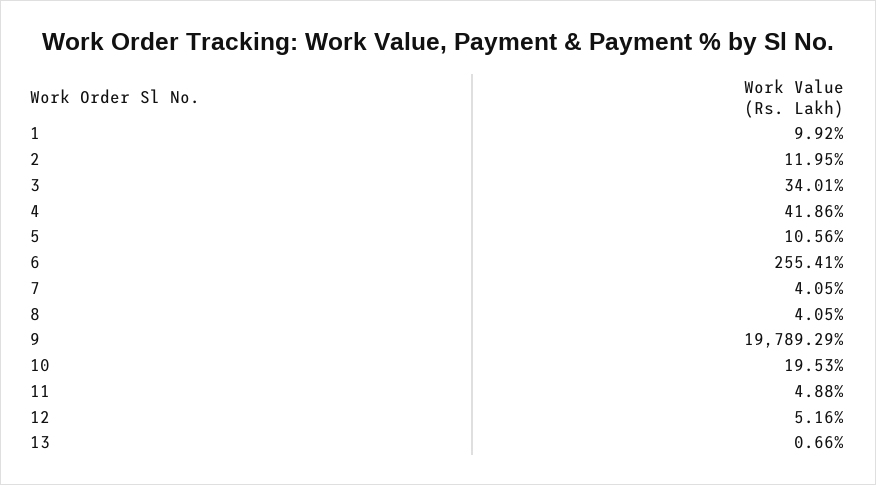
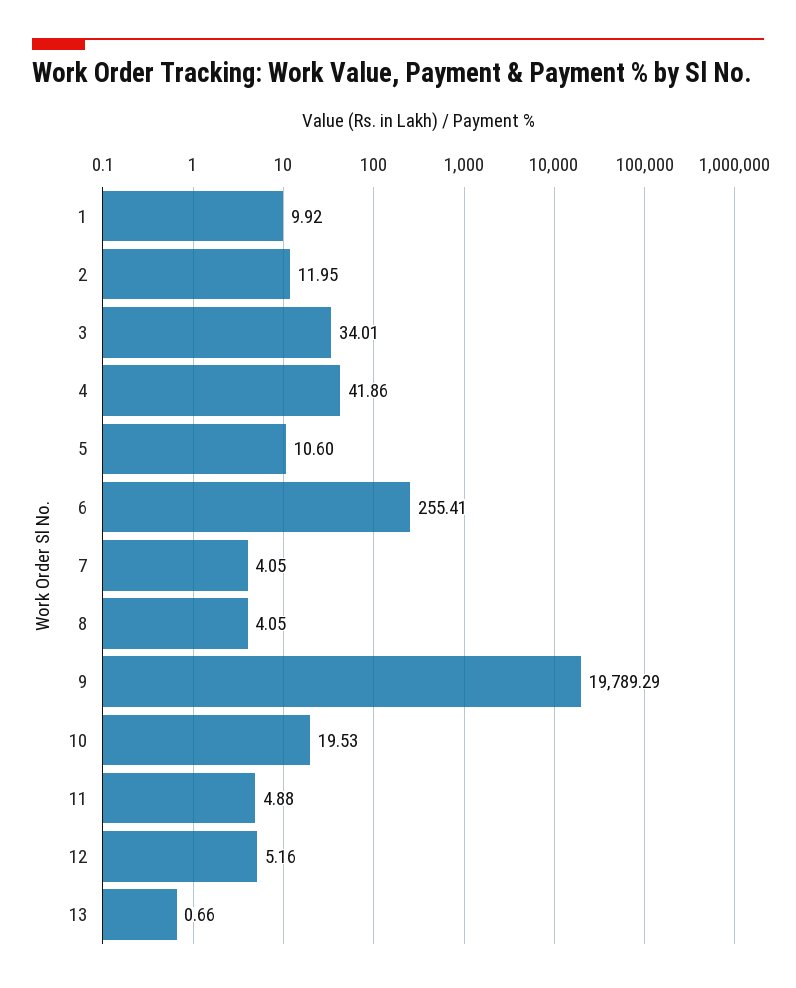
  {
    "1": 9.92,
    "2": 11.95,
    "3": 34.01,
    "4": 41.86,
-   "5": 10.56,
+   "5": 10.6,
    "6": 255.41,
    "7": 4.05,
    "8": 4.05,
    "9": 19789.29,
    "10": 19.53,
    "11": 4.88,
    "12": 5.16,
    "13": 0.66
  }

